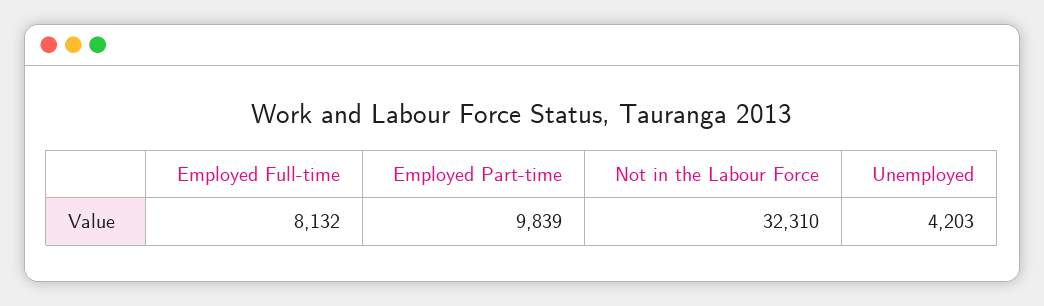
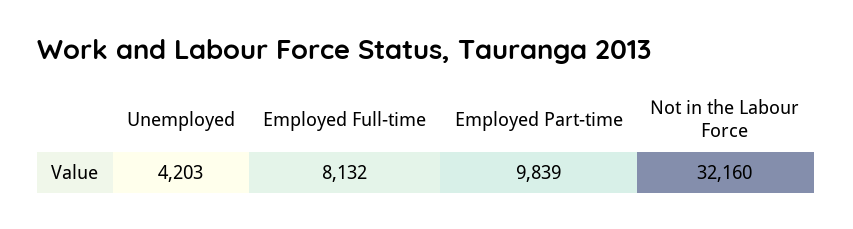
  {
    "Employed Full-time": 8132,
    "Employed Part-time": 9839,
-   "Not in the Labour Force": 32310,
+   "Not in the Labour Force": 32160,
    "Unemployed": 4203
  }

